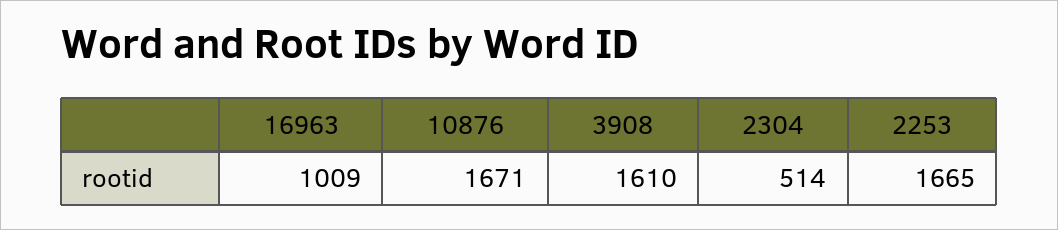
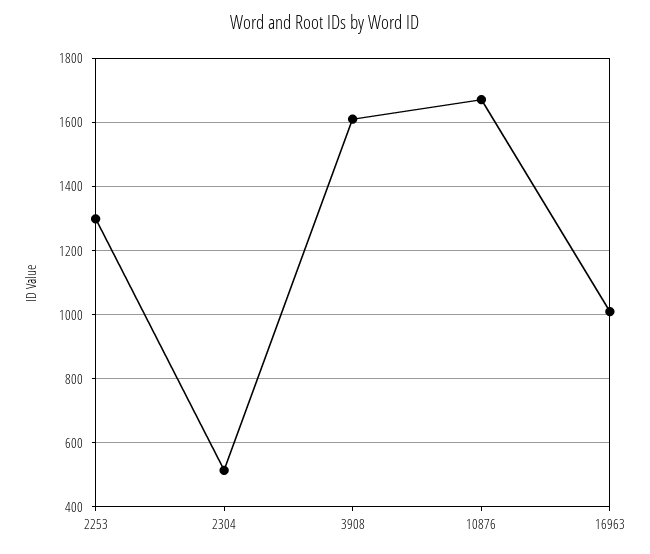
  {
    "16963": 1009,
    "10876": 1671,
    "3908": 1610,
    "2304": 514,
-   "2253": 1665
+   "2253": 1300
  }

